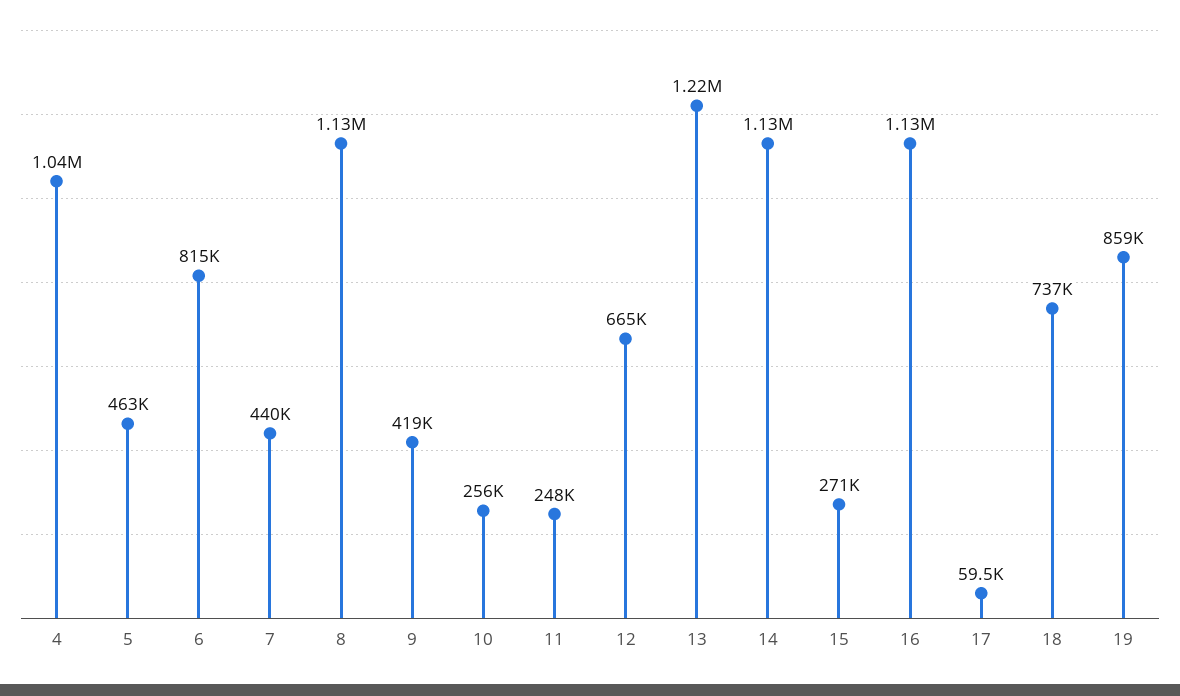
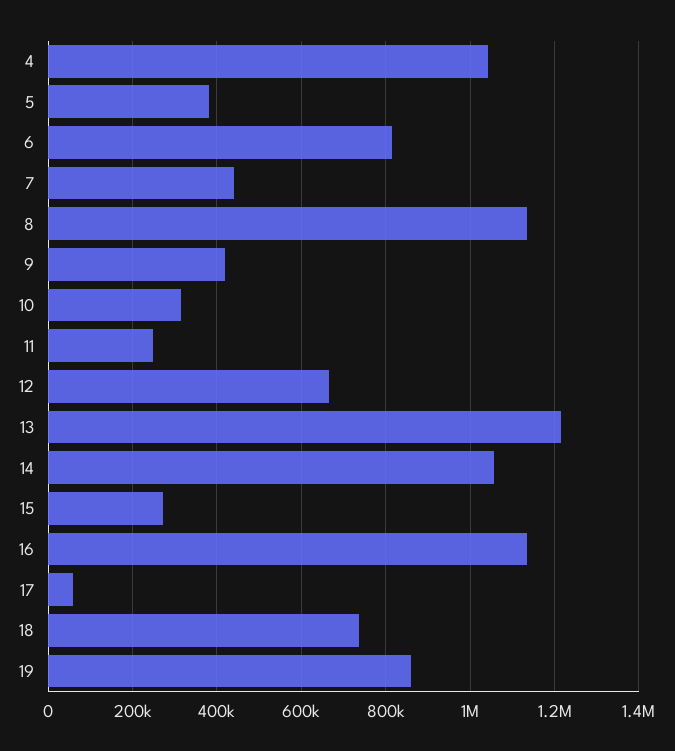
  {
    "4": 1040000,
-   "5": 463000,
+   "5": 380000,
    "6": 815000,
    "7": 440000,
    "8": 1130000,
    "9": 419000,
-   "10": 256000,
+   "10": 320000,
    "11": 248000,
    "12": 665000,
    "13": 1220000,
-   "14": 1130000,
+   "14": 1060000,
    "15": 271000,
    "16": 1130000,
    "17": 59500,
    "18": 737000,
    "19": 859000
  }

